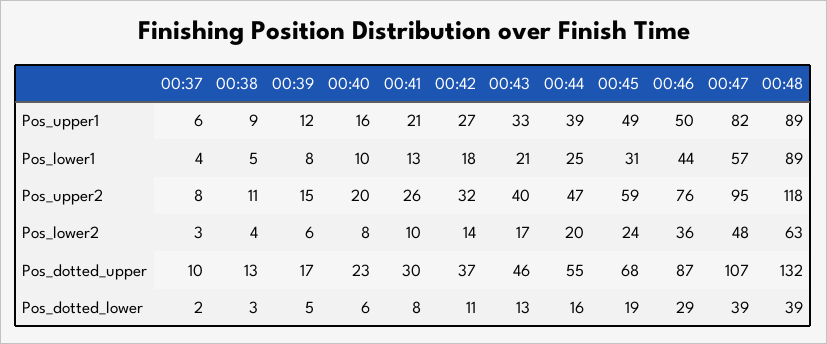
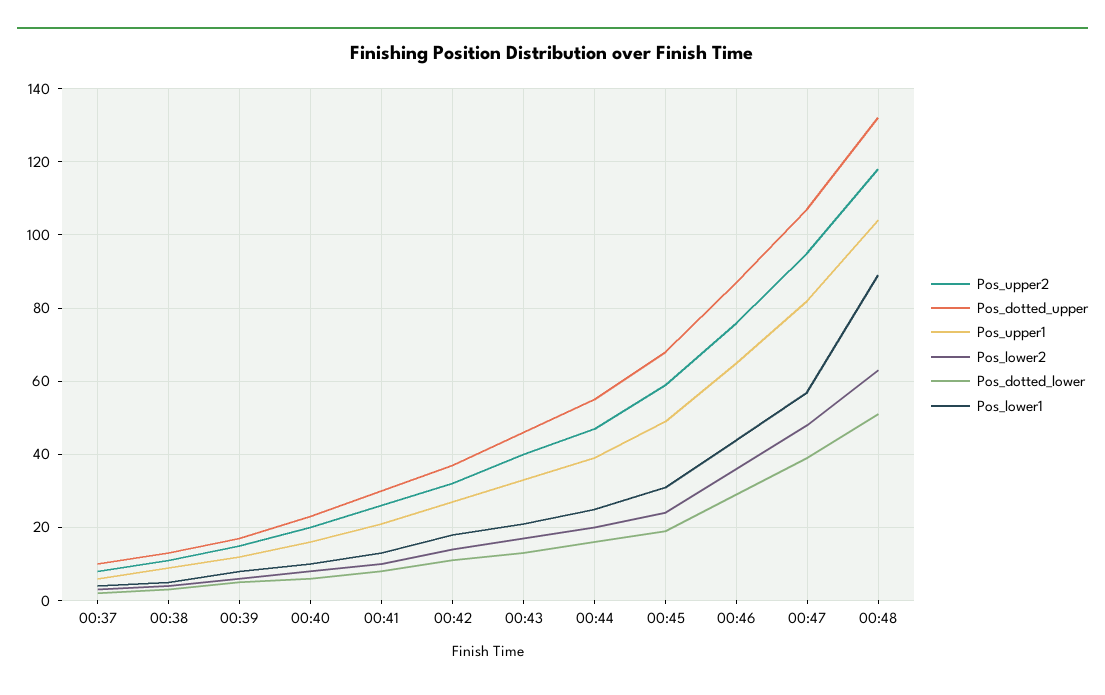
  {
    "Pos_upper1": {
      "00:37": 6,
      "00:38": 9,
      "00:39": 12,
      "00:40": 16,
      "00:41": 21,
      "00:42": 27,
      "00:43": 33,
      "00:44": 39,
      "00:45": 49,
-     "00:46": 50,
+     "00:46": 65,
      "00:47": 82,
-     "00:48": 89
+     "00:48": 105
    },
    "Pos_lower1": {
      "00:37": 4,
      "00:38": 5,
      "00:39": 8,
      "00:40": 10,
      "00:41": 13,
      "00:42": 18,
      "00:43": 21,
      "00:44": 25,
      "00:45": 31,
      "00:46": 44,
      "00:47": 57,
      "00:48": 89
    },
    "Pos_upper2": {
      "00:37": 8,
      "00:38": 11,
      "00:39": 15,
      "00:40": 20,
      "00:41": 26,
      "00:42": 32,
      "00:43": 40,
      "00:44": 47,
      "00:45": 59,
      "00:46": 76,
      "00:47": 95,
      "00:48": 118
    },
    "Pos_lower2": {
      "00:37": 3,
      "00:38": 4,
      "00:39": 6,
      "00:40": 8,
      "00:41": 10,
      "00:42": 14,
      "00:43": 17,
      "00:44": 20,
      "00:45": 24,
      "00:46": 36,
      "00:47": 48,
      "00:48": 63
    },
    "Pos_dotted_upper": {
      "00:37": 10,
      "00:38": 13,
      "00:39": 17,
      "00:40": 23,
      "00:41": 30,
      "00:42": 37,
      "00:43": 46,
      "00:44": 55,
      "00:45": 68,
      "00:46": 87,
      "00:47": 107,
      "00:48": 132
    },
    "Pos_dotted_lower": {
      "00:37": 2,
      "00:38": 3,
      "00:39": 5,
      "00:40": 6,
      "00:41": 8,
      "00:42": 11,
      "00:43": 13,
      "00:44": 16,
      "00:45": 19,
      "00:46": 29,
      "00:47": 39,
-     "00:48": 39
+     "00:48": 50
    }
  }

